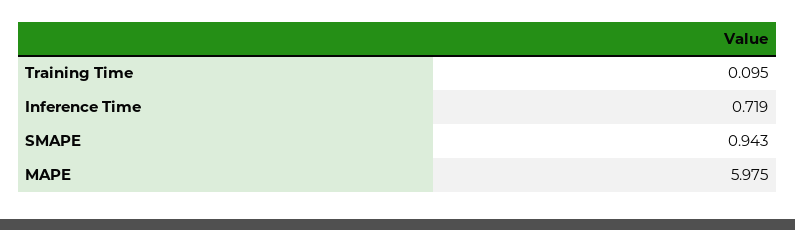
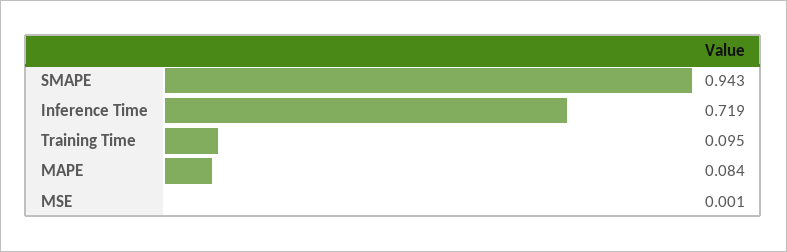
  {
    "Training Time": 0.095,
    "Inference Time": 0.719,
    "SMAPE": 0.943,
-   "MAPE": 5.975
+   "MAPE": 0.084,
+   "MSE": 0.001
  }

